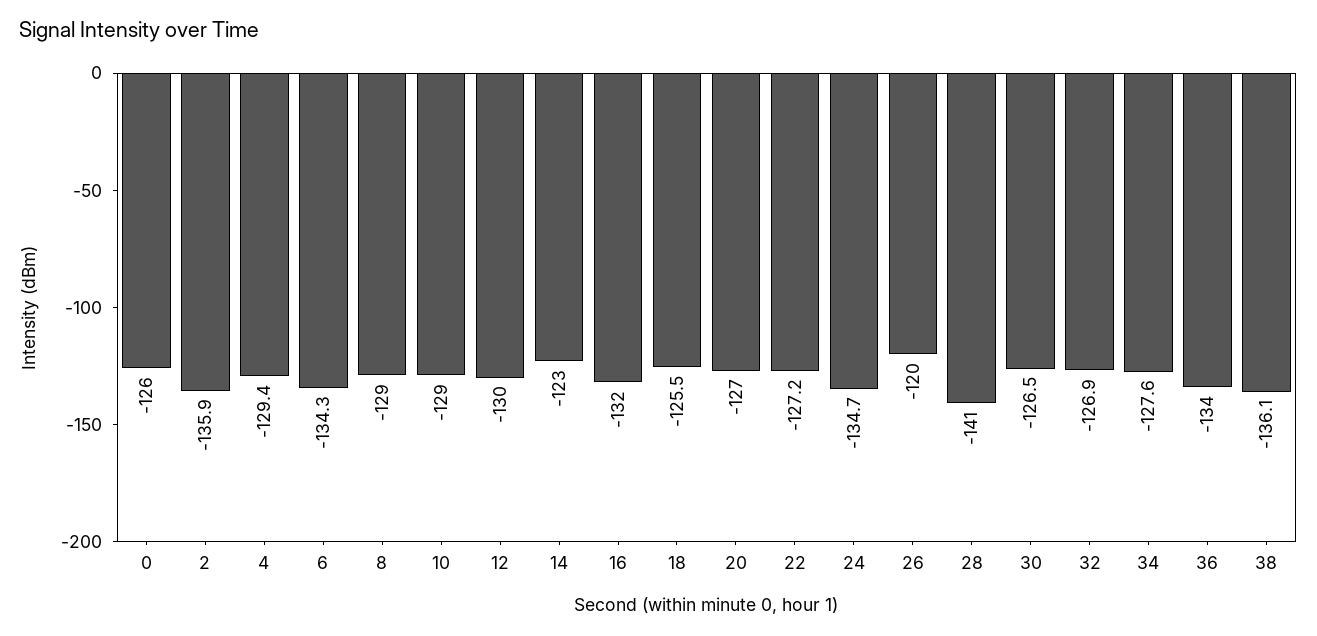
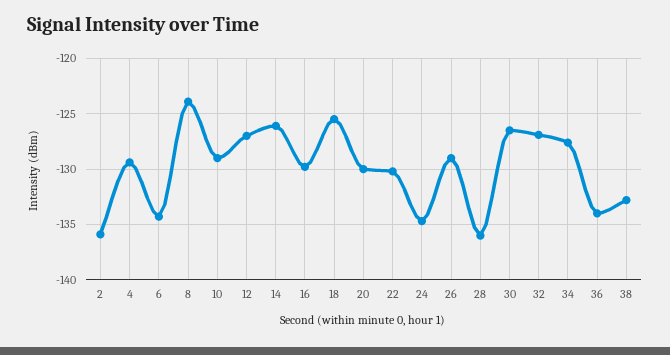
  {
-   "0": -126,
    "2": -135.9,
    "4": -129.4,
    "6": -134.3,
-   "8": -129,
+   "8": -124,
    "10": -129,
-   "12": -130,
+   "12": -127,
-   "14": -123,
+   "14": -126,
-   "16": -132,
+   "16": -130,
    "18": -125.5,
-   "20": -127,
+   "20": -130,
-   "22": -127.2,
+   "22": -130,
    "24": -134.7,
-   "26": -120,
+   "26": -129,
-   "28": -141,
+   "28": -136,
    "30": -126.5,
    "32": -126.9,
    "34": -127.6,
    "36": -134,
-   "38": -136.1
+   "38": -133
  }

